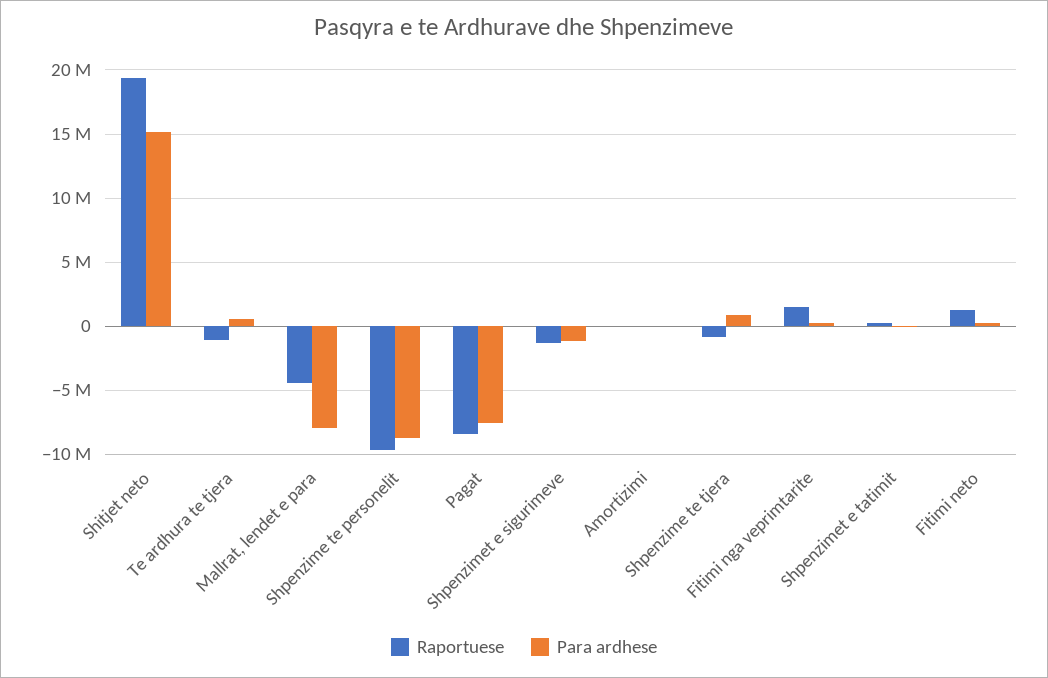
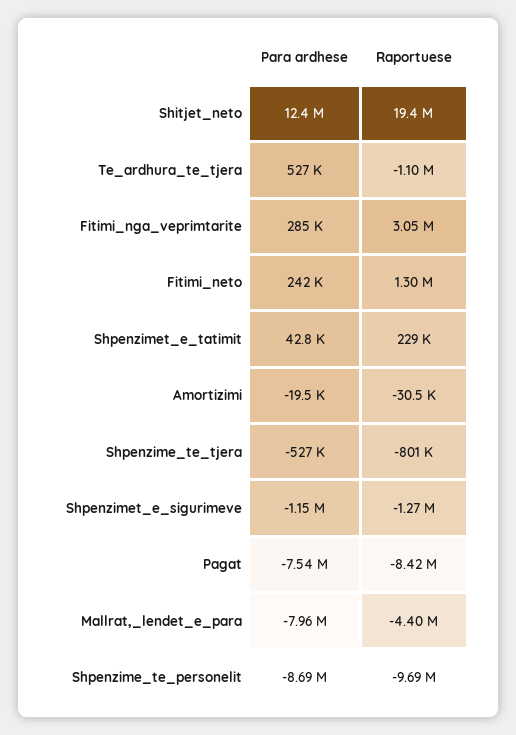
  {
    "Raportuese": {
      "Shitjet neto": 19400000,
      "Te ardhura te tjera": -1100000,
      "Mallrat, lendet e para": -4400000,
      "Shpenzime te personelit": -9690000,
      "Pagat": -8420000,
      "Shpenzimet e sigurimeve": -1270000,
      "Amortizimi": -30500,
      "Shpenzime te tjera": -801000,
-     "Fitimi nga veprimtarite": 1500000,
+     "Fitimi nga veprimtarite": 3050000,
      "Shpenzimet e tatimit": 229000,
      "Fitimi neto": 1300000
    },
    "Para ardhese": {
-     "Shitjet neto": 15000000,
+     "Shitjet neto": 12400000,
      "Te ardhura te tjera": 527000,
      "Mallrat, lendet e para": -7960000,
      "Shpenzime te personelit": -8690000,
      "Pagat": -7540000,
      "Shpenzimet e sigurimeve": -1150000,
      "Amortizimi": -19500,
-     "Shpenzime te tjera": 1000000,
+     "Shpenzime te tjera": -527000,
      "Fitimi nga veprimtarite": 285000,
      "Shpenzimet e tatimit": 42800,
      "Fitimi neto": 242000
    }
  }

